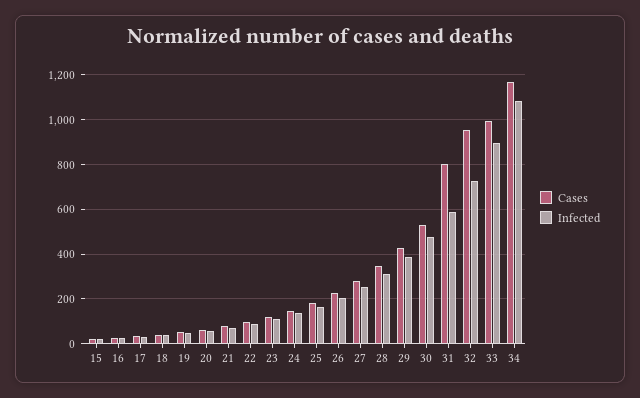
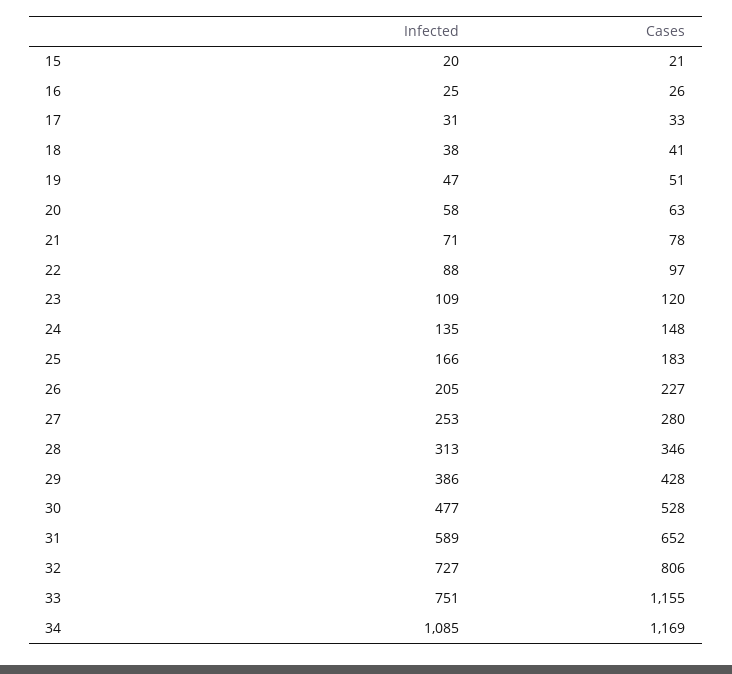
  {
    "Cases": {
      "15": 21,
      "16": 26,
      "17": 33,
      "18": 41,
      "19": 51,
      "20": 63,
      "21": 78,
      "22": 97,
      "23": 120,
      "24": 148,
      "25": 183,
      "26": 227,
      "27": 280,
      "28": 346,
      "29": 428,
      "30": 528,
-     "31": 800,
+     "31": 652,
-     "32": 950,
+     "32": 806,
-     "33": 1000,
+     "33": 1155,
      "34": 1169
    },
    "Infected": {
      "15": 20,
      "16": 25,
      "17": 31,
      "18": 38,
      "19": 47,
      "20": 58,
      "21": 71,
      "22": 88,
      "23": 109,
      "24": 135,
      "25": 166,
      "26": 205,
      "27": 253,
      "28": 313,
      "29": 386,
      "30": 477,
      "31": 589,
      "32": 727,
-     "33": 900,
+     "33": 751,
      "34": 1085
    }
  }

